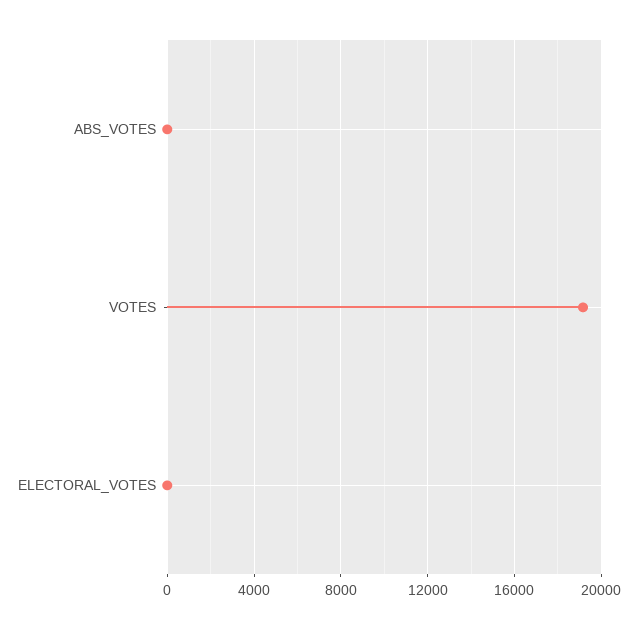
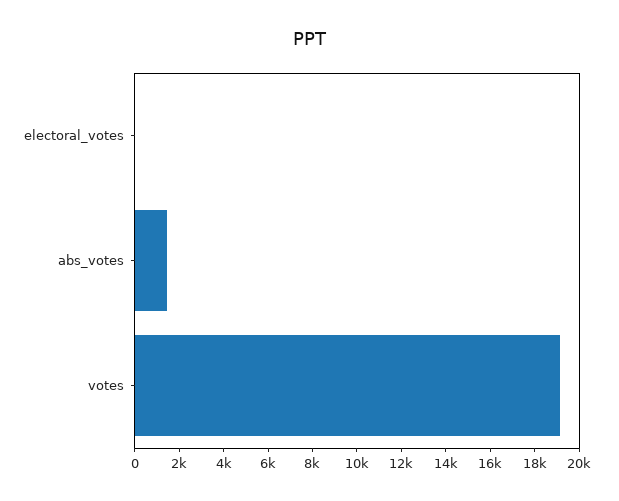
  {
-   "ABS_VOTES": 0,
+   "ABS_VOTES": 1500,
    "VOTES": 19000,
    "ELECTORAL_VOTES": 0
  }

